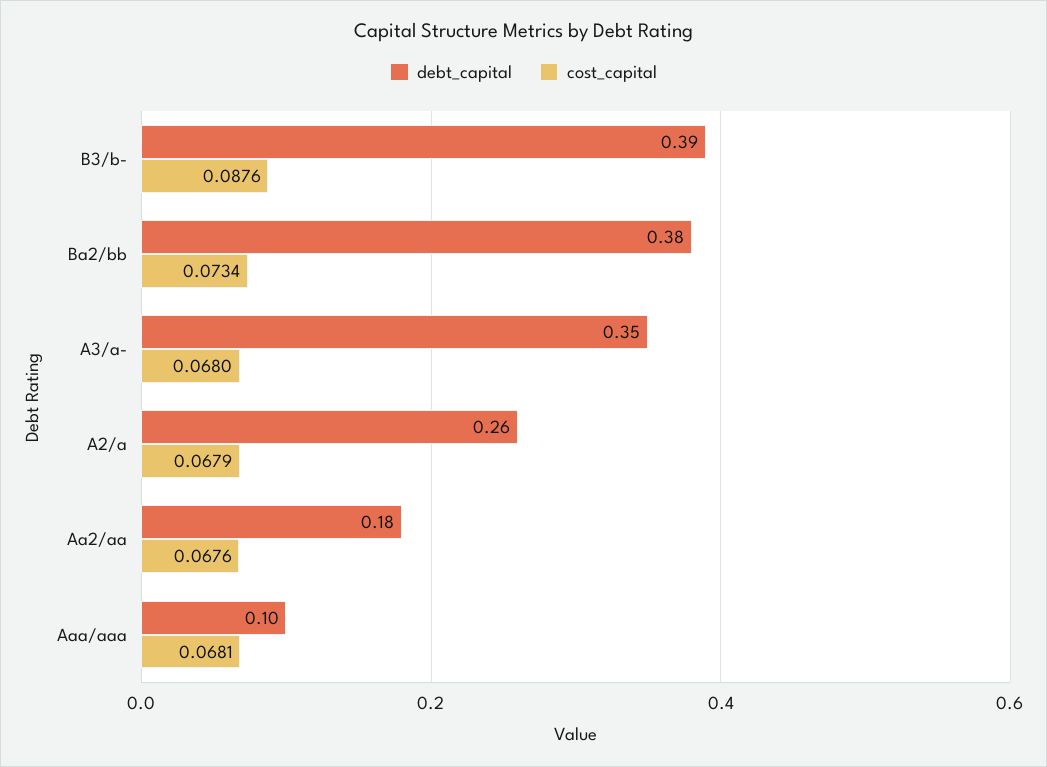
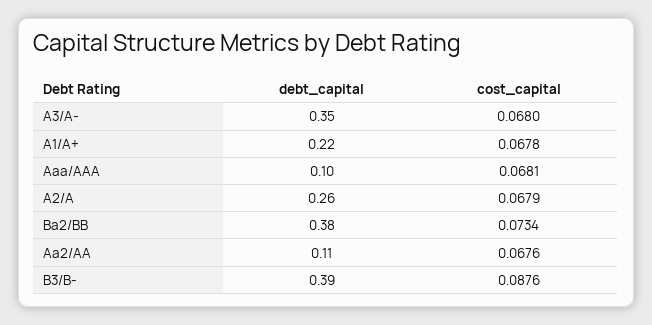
  {
    "debt_capital": {
      "B3/b-": 0.39,
      "Ba2/bb": 0.38,
      "A3/a-": 0.35,
      "A2/a": 0.26,
-     "Aa2/aa": 0.18,
+     "Aa2/aa": 0.11,
-     "Aaa/aaa": 0.1
+     "Aaa/aaa": 0.1,
+     "A1/A+": 0.22
    },
    "cost_capital": {
      "B3/b-": 0.0876,
      "Ba2/bb": 0.0734,
      "A3/a-": 0.068,
      "A2/a": 0.0679,
      "Aa2/aa": 0.0676,
-     "Aaa/aaa": 0.0681
+     "Aaa/aaa": 0.0681,
+     "A1/A+": 0.0678
    }
  }

